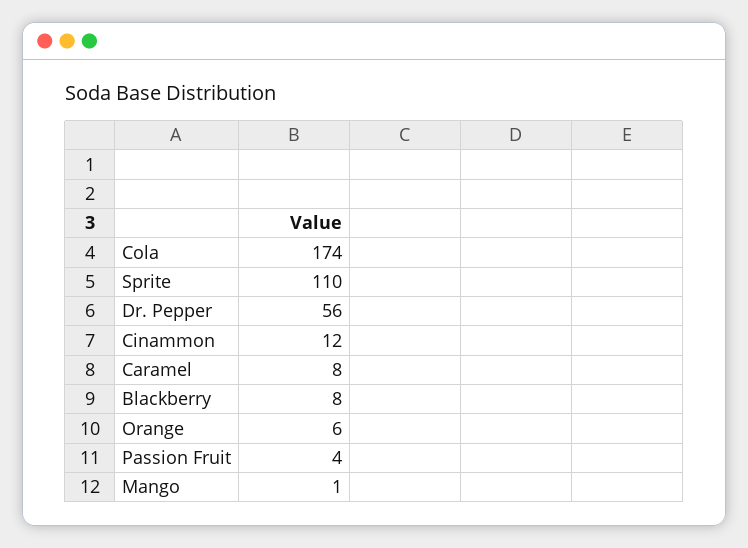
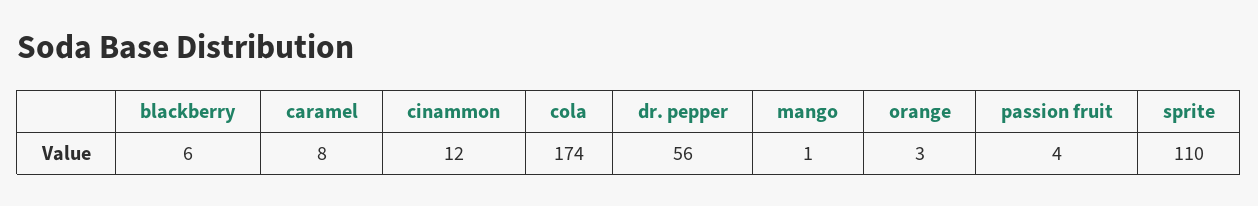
  {
    "Cola": 174,
    "Sprite": 110,
    "Dr. Pepper": 56,
    "Cinammon": 12,
    "Caramel": 8,
-   "Blackberry": 8,
+   "Blackberry": 6,
-   "Orange": 6,
+   "Orange": 3,
    "Passion Fruit": 4,
    "Mango": 1
  }

